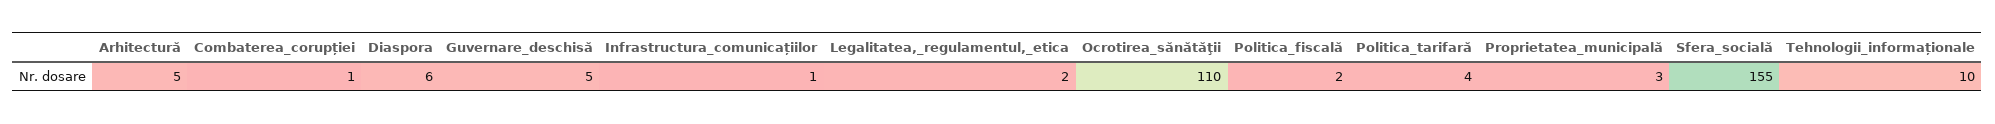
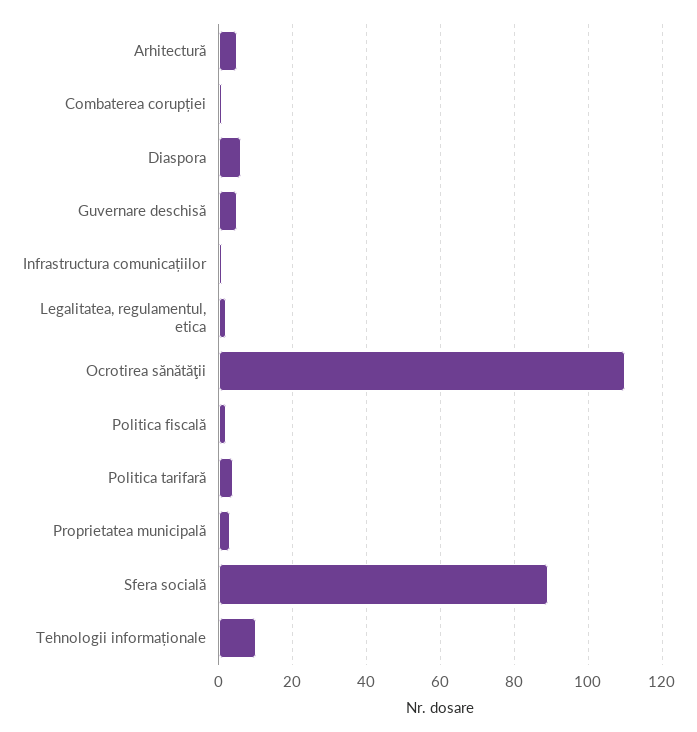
  {
    "Arhitectură": 5,
    "Combaterea_corupției": 1,
    "Diaspora": 6,
    "Guvernare_deschisă": 5,
    "Infrastructura_comunicațiilor": 1,
    "Legalitatea,_regulamentul,_etica": 2,
    "Ocrotirea_sănătăţii": 110,
    "Politica_fiscală": 2,
    "Politica_tarifară": 4,
    "Proprietatea_municipală": 3,
-   "Sfera_socială": 155,
+   "Sfera_socială": 90,
    "Tehnologii_informaționale": 10
  }

